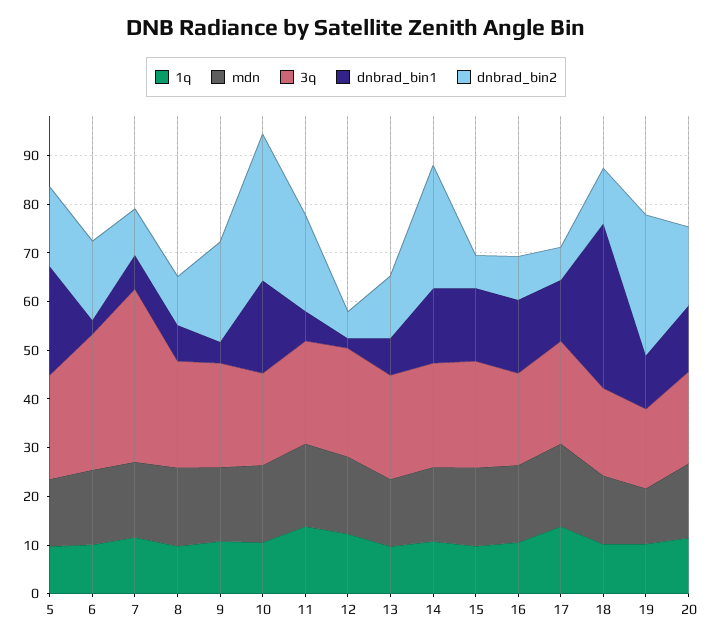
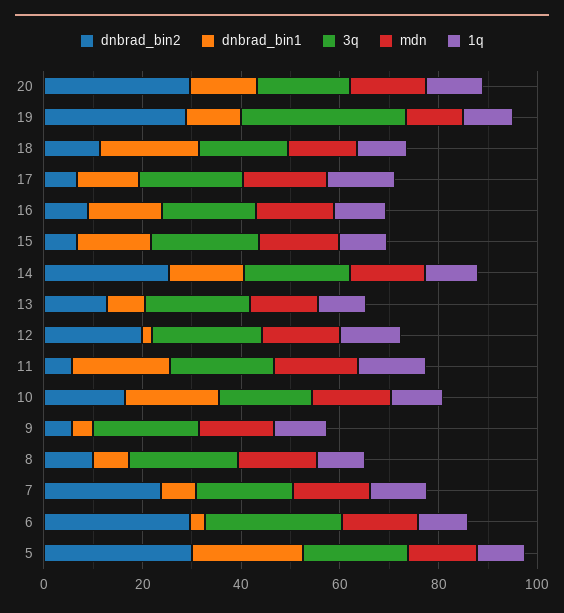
  {
    "1q": {
      "5": 10,
      "6": 10,
      "7": 12,
      "8": 10,
      "9": 10,
      "10": 10,
      "11": 14,
      "12": 12,
      "13": 10,
      "14": 10,
      "15": 10,
      "16": 10,
      "17": 14,
      "18": 10,
      "19": 10,
      "20": 12
    },
    "mdn": {
      "5": 14,
      "6": 16,
      "7": 16,
      "8": 16,
      "9": 16,
      "10": 16,
      "11": 18,
      "12": 16,
      "13": 14,
      "14": 16,
      "15": 16,
      "16": 16,
      "17": 18,
      "18": 14,
      "19": 12,
      "20": 16
    },
    "3q": {
      "5": 22,
      "6": 28,
-     "7": 36,
+     "7": 20,
      "8": 22,
      "9": 22,
      "10": 18,
      "11": 22,
      "12": 22,
      "13": 22,
      "14": 22,
      "15": 22,
      "16": 18,
      "17": 22,
      "18": 18,
-     "19": 16,
+     "19": 35,
      "20": 18
    },
    "dnbrad_bin1": {
      "5": 22,
      "6": 2,
      "7": 8,
      "8": 8,
      "9": 4,
      "10": 20,
-     "11": 6,
+     "11": 20,
      "12": 2,
      "13": 8,
      "14": 16,
      "15": 16,
      "16": 16,
      "17": 12,
-     "18": 34,
+     "18": 20,
      "19": 12,
      "20": 14
    },
    "dnbrad_bin2": {
-     "5": 16,
+     "5": 30,
-     "6": 16,
+     "6": 30,
-     "7": 10,
+     "7": 25,
      "8": 10,
-     "9": 20,
+     "9": 5,
-     "10": 30,
+     "10": 15,
-     "11": 20,
+     "11": 5,
-     "12": 6,
+     "12": 20,
      "13": 12,
      "14": 26,
      "15": 6,
      "16": 8,
      "17": 6,
      "18": 12,
      "19": 28,
-     "20": 16
+     "20": 30
    }
  }

